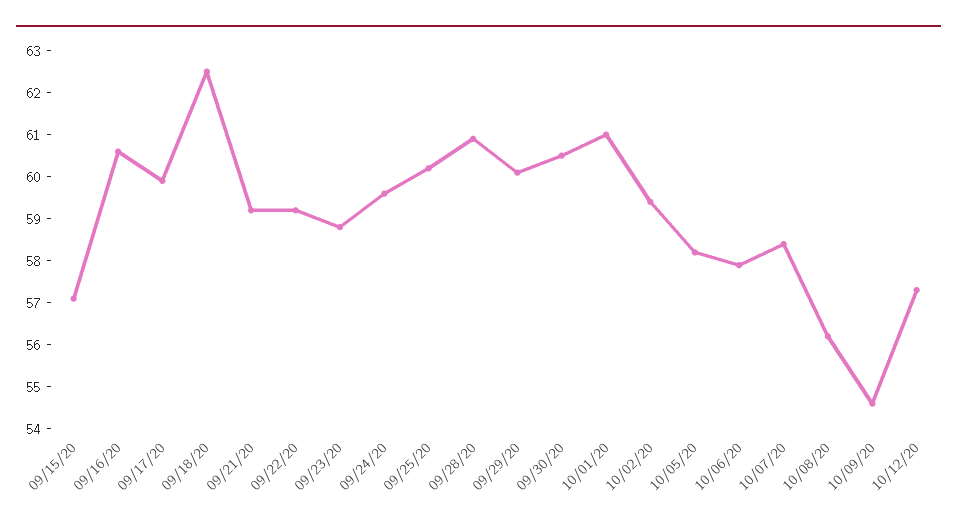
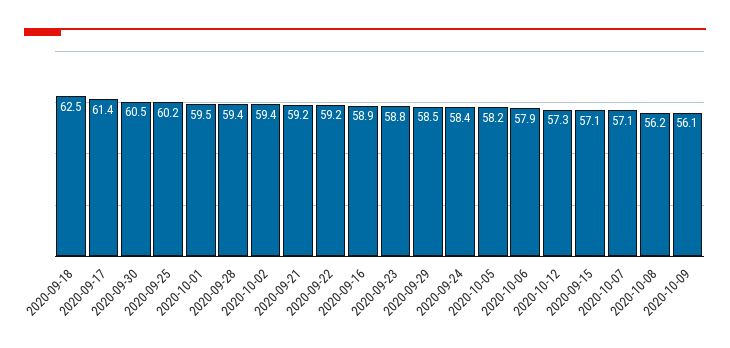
  {
    "09/15/20": 57.1,
-   "09/16/20": 60.5,
+   "09/16/20": 58.9,
-   "09/17/20": 60,
+   "09/17/20": 61.4,
    "09/18/20": 62.5,
    "09/21/20": 59.2,
    "09/22/20": 59.2,
    "09/23/20": 58.8,
-   "09/24/20": 59.5,
+   "09/24/20": 58.4,
    "09/25/20": 60.2,
-   "09/28/20": 61,
+   "09/28/20": 59.4,
-   "09/29/20": 60,
+   "09/29/20": 58.5,
    "09/30/20": 60.5,
-   "10/01/20": 61,
+   "10/01/20": 59.5,
    "10/02/20": 59.4,
    "10/05/20": 58.2,
    "10/06/20": 57.9,
-   "10/07/20": 58.5,
+   "10/07/20": 57.1,
    "10/08/20": 56.2,
-   "10/09/20": 54.5,
+   "10/09/20": 56.1,
    "10/12/20": 57.3
  }

